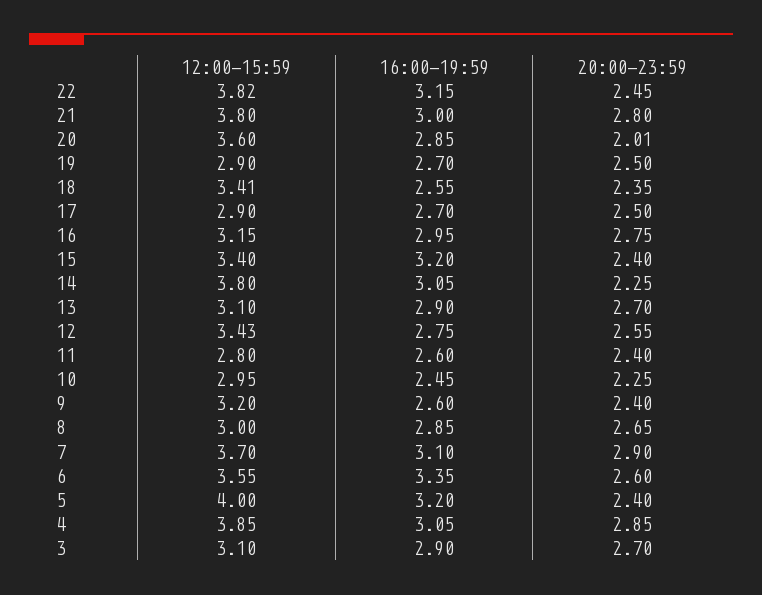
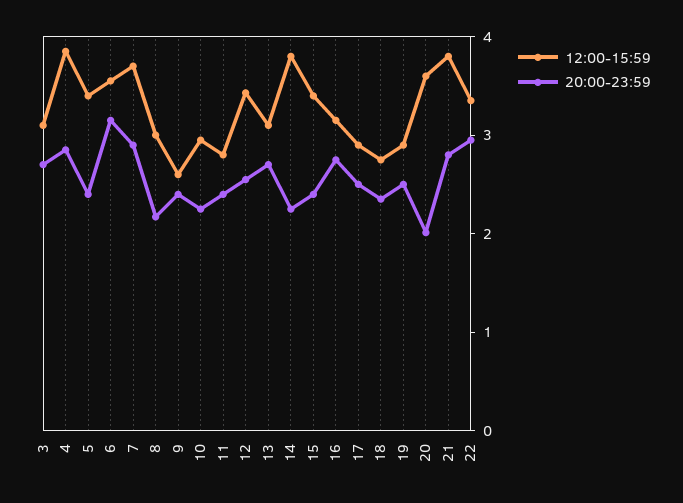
  {
    "12:00-15:59": {
-     "22": 3.82,
+     "22": 3.4,
      "21": 3.8,
      "20": 3.6,
      "19": 2.9,
-     "18": 3.41,
+     "18": 2.8,
      "17": 2.9,
      "16": 3.15,
      "15": 3.4,
      "14": 3.8,
      "13": 3.1,
      "12": 3.43,
      "11": 2.8,
      "10": 2.95,
-     "9": 3.2,
+     "9": 2.6,
      "8": 3,
      "7": 3.7,
      "6": 3.55,
-     "5": 4,
+     "5": 3.4,
      "4": 3.85,
      "3": 3.1
    },
-   "16:00-19:59": {
-     "22": 3.15,
-     "21": 3,
-     "20": 2.85,
-     "19": 2.7,
-     "18": 2.55,
-     "17": 2.7,
-     "16": 2.95,
-     "15": 3.2,
-     "14": 3.05,
-     "13": 2.9,
-     "12": 2.75,
-     "11": 2.6,
-     "10": 2.45,
-     "9": 2.6,
-     "8": 2.85,
-     "7": 3.1,
-     "6": 3.35,
-     "5": 3.2,
-     "4": 3.05,
-     "3": 2.9
-   },
    "20:00-23:59": {
-     "22": 2.45,
+     "22": 3,
      "21": 2.8,
      "20": 2.01,
      "19": 2.5,
      "18": 2.35,
      "17": 2.5,
      "16": 2.75,
      "15": 2.4,
      "14": 2.25,
      "13": 2.7,
      "12": 2.55,
      "11": 2.4,
      "10": 2.25,
      "9": 2.4,
-     "8": 2.65,
+     "8": 2.2,
      "7": 2.9,
-     "6": 2.6,
+     "6": 3.2,
      "5": 2.4,
      "4": 2.85,
      "3": 2.7
    }
  }

